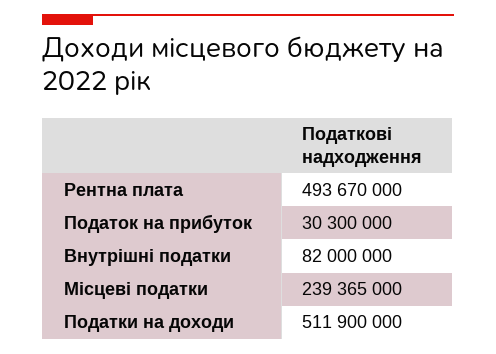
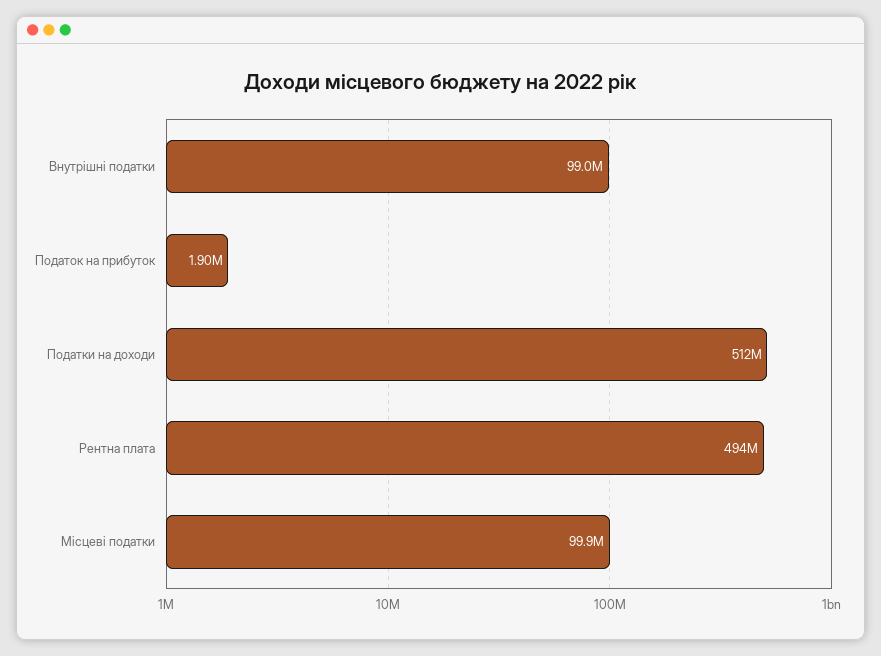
  {
    "Рентна плата": 493670000,
-   "Податок на прибуток": 30300000,
+   "Податок на прибуток": 1900000,
-   "Внутрішні податки": 82000000,
+   "Внутрішні податки": 99000000,
-   "Місцеві податки": 239365000,
+   "Місцеві податки": 99900000,
    "Податки на доходи": 511900000
  }

